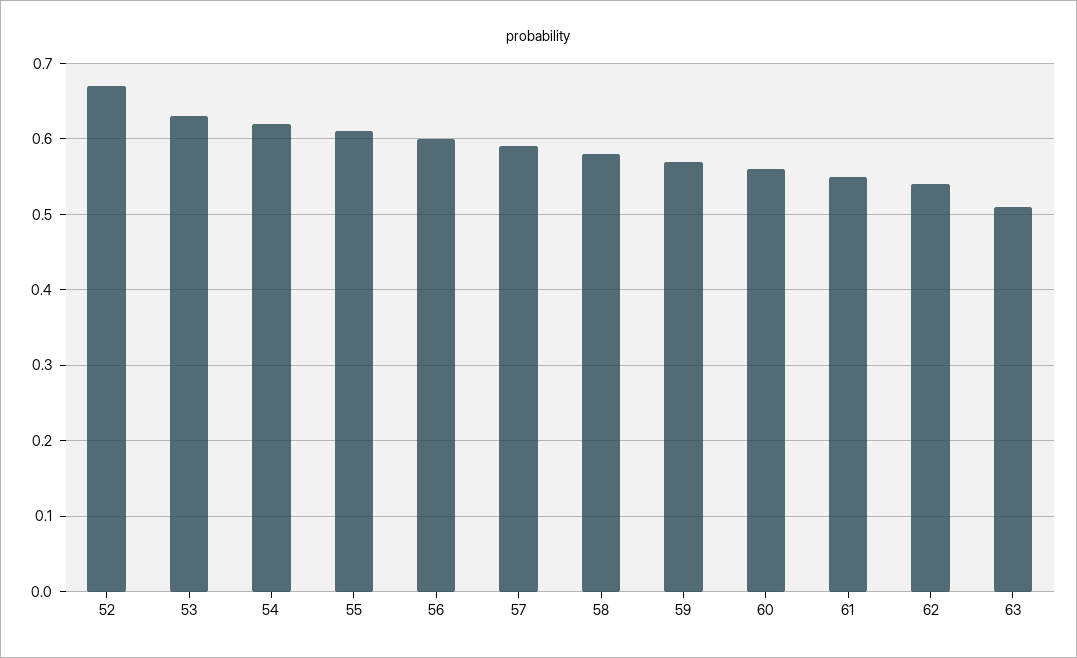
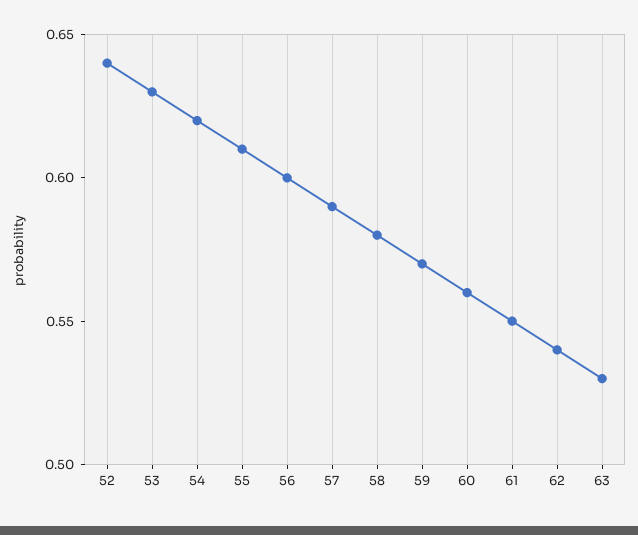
  {
-   "52": 0.67,
+   "52": 0.64,
    "53": 0.63,
    "54": 0.62,
    "55": 0.61,
    "56": 0.6,
    "57": 0.59,
    "58": 0.58,
    "59": 0.57,
    "60": 0.56,
    "61": 0.55,
    "62": 0.54,
-   "63": 0.51
+   "63": 0.53
  }

